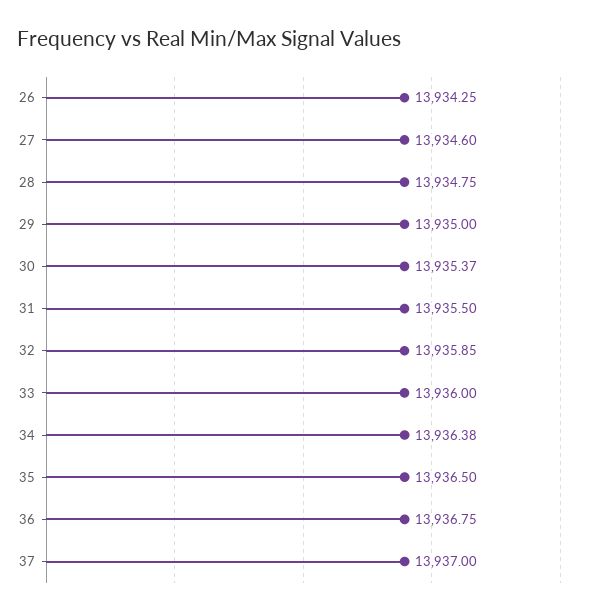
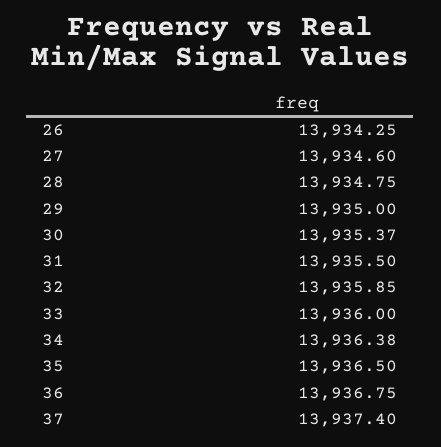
  {
    "26": 13934.25,
    "27": 13934.6,
    "28": 13934.75,
    "29": 13935,
    "30": 13935.37,
    "31": 13935.5,
    "32": 13935.85,
    "33": 13936,
    "34": 13936.38,
    "35": 13936.5,
    "36": 13936.75,
-   "37": 13937
+   "37": 13937.4
  }

